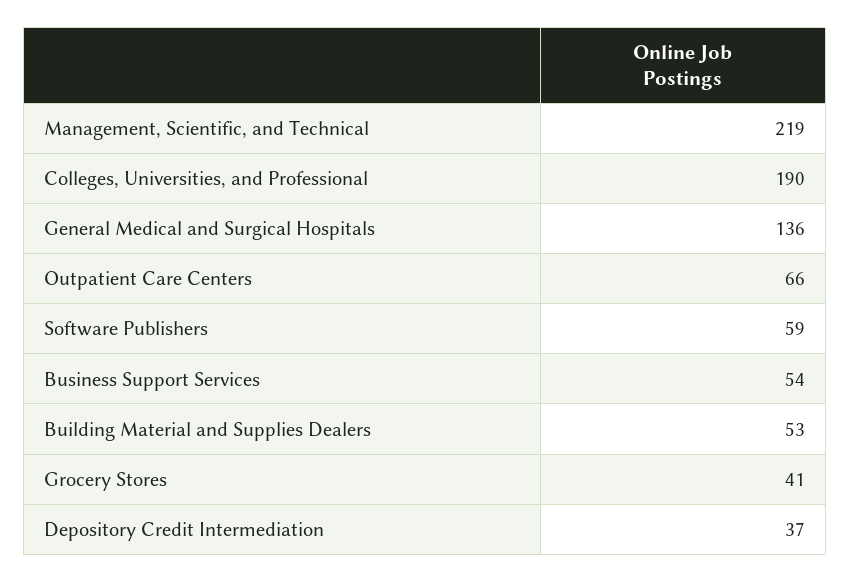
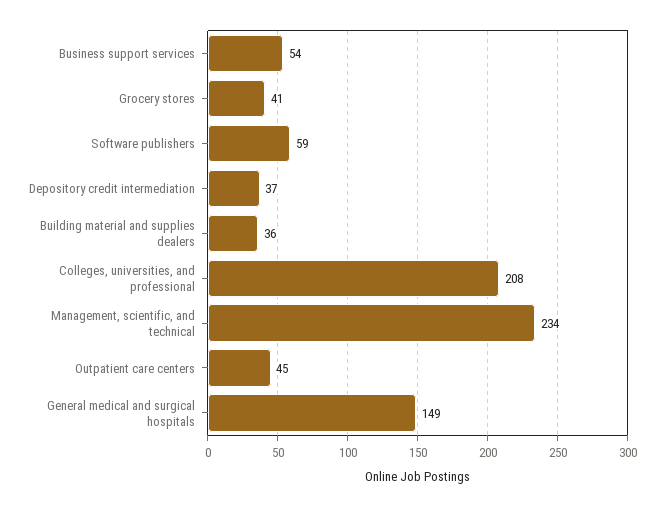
  {
-   "Management, Scientific, and Technical": 219,
+   "Management, Scientific, and Technical": 234,
-   "Colleges, Universities, and Professional": 190,
+   "Colleges, Universities, and Professional": 208,
-   "General Medical and Surgical Hospitals": 136,
+   "General Medical and Surgical Hospitals": 149,
-   "Outpatient Care Centers": 66,
+   "Outpatient Care Centers": 45,
    "Software Publishers": 59,
    "Business Support Services": 54,
-   "Building Material and Supplies Dealers": 53,
+   "Building Material and Supplies Dealers": 36,
    "Grocery Stores": 41,
    "Depository Credit Intermediation": 37
  }

